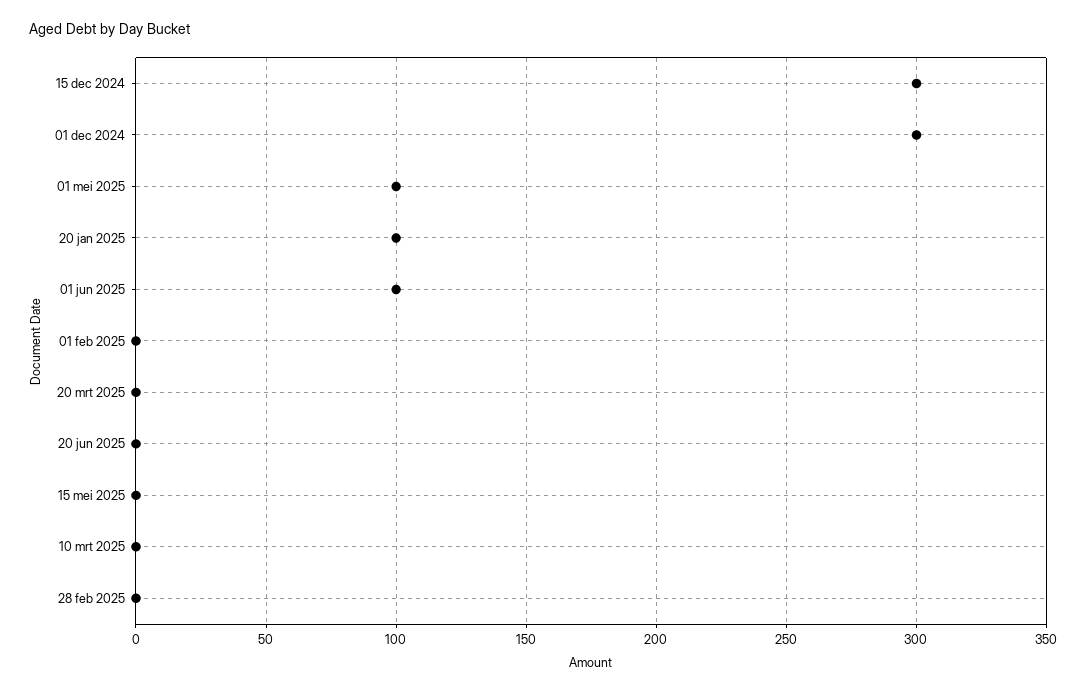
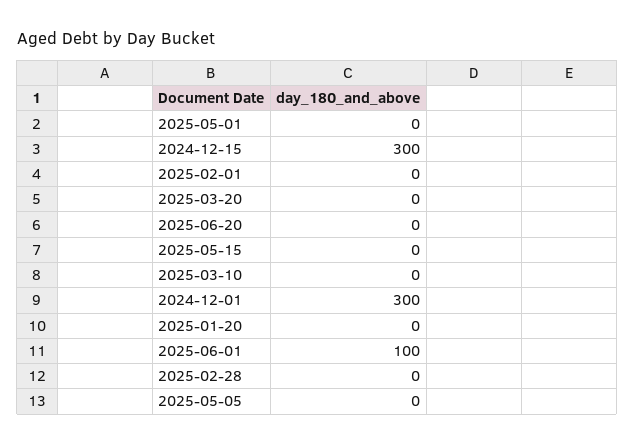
  {
    "15 dec 2024": 300,
    "01 dec 2024": 300,
-   "01 mei 2025": 100,
+   "01 mei 2025": 0,
-   "20 jan 2025": 100,
+   "20 jan 2025": 0,
    "01 jun 2025": 100,
    "01 feb 2025": 0,
    "20 mrt 2025": 0,
    "20 jun 2025": 0,
    "15 mei 2025": 0,
    "10 mrt 2025": 0,
-   "28 feb 2025": 0
+   "28 feb 2025": 0,
+   "2025-05-05": 0
  }

